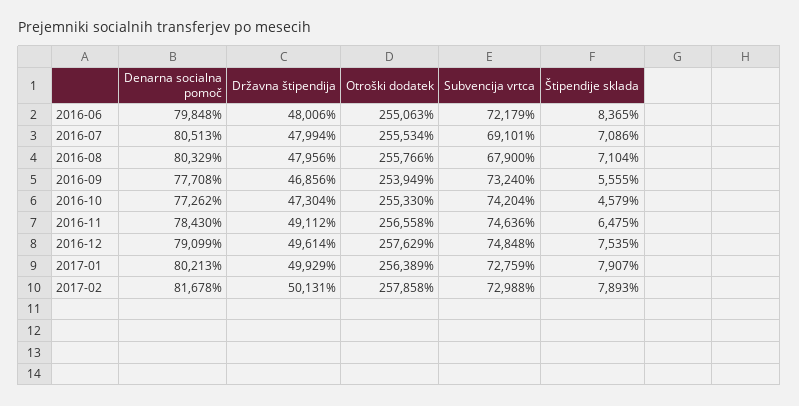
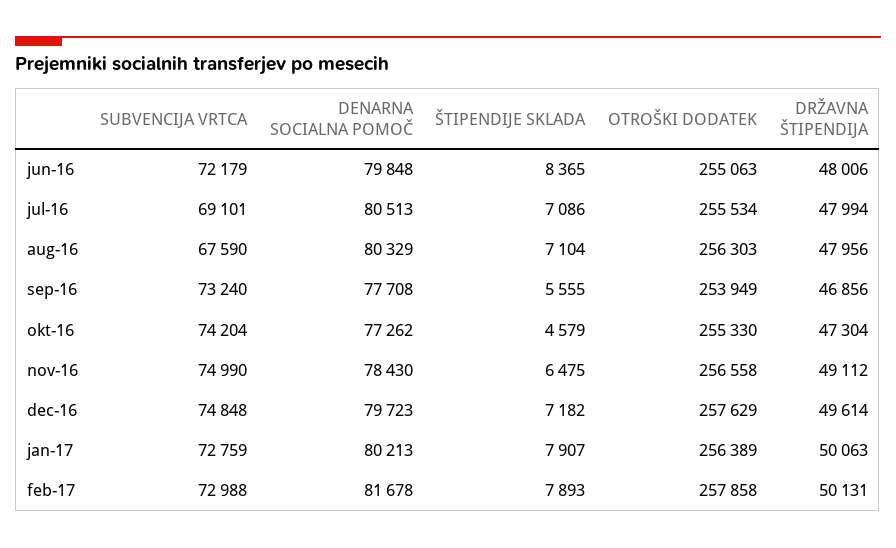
  {
    "Denarna socialna pomoč": {
      "2016-06": 79848,
      "2016-07": 80513,
      "2016-08": 80329,
      "2016-09": 77708,
      "2016-10": 77262,
      "2016-11": 78430,
-     "2016-12": 79099,
+     "2016-12": 79723,
      "2017-01": 80213,
      "2017-02": 81678
    },
    "Državna štipendija": {
      "2016-06": 48006,
      "2016-07": 47994,
      "2016-08": 47956,
      "2016-09": 46856,
      "2016-10": 47304,
      "2016-11": 49112,
      "2016-12": 49614,
-     "2017-01": 49929,
+     "2017-01": 50063,
      "2017-02": 50131
    },
    "Otroški dodatek": {
      "2016-06": 255063,
      "2016-07": 255534,
-     "2016-08": 255766,
+     "2016-08": 256303,
      "2016-09": 253949,
      "2016-10": 255330,
      "2016-11": 256558,
      "2016-12": 257629,
      "2017-01": 256389,
      "2017-02": 257858
    },
    "Subvencija vrtca": {
      "2016-06": 72179,
      "2016-07": 69101,
-     "2016-08": 67900,
+     "2016-08": 67590,
      "2016-09": 73240,
      "2016-10": 74204,
-     "2016-11": 74636,
+     "2016-11": 74990,
      "2016-12": 74848,
      "2017-01": 72759,
      "2017-02": 72988
    },
    "Štipendije sklada": {
      "2016-06": 8365,
      "2016-07": 7086,
      "2016-08": 7104,
      "2016-09": 5555,
      "2016-10": 4579,
      "2016-11": 6475,
-     "2016-12": 7535,
+     "2016-12": 7182,
      "2017-01": 7907,
      "2017-02": 7893
    }
  }

